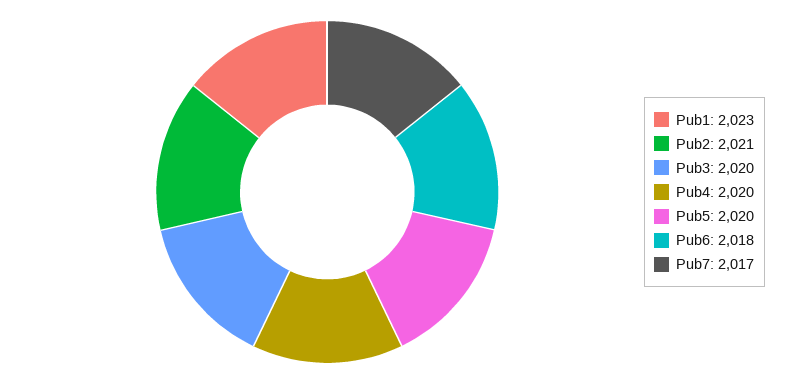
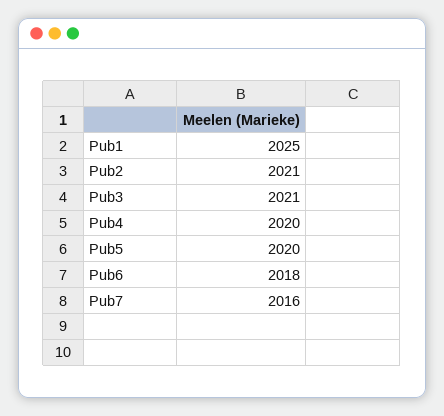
  {
-   "Pub1": 2023,
+   "Pub1": 2025,
    "Pub2": 2021,
-   "Pub3": 2020,
+   "Pub3": 2021,
    "Pub4": 2020,
    "Pub5": 2020,
    "Pub6": 2018,
-   "Pub7": 2017
+   "Pub7": 2016
  }

